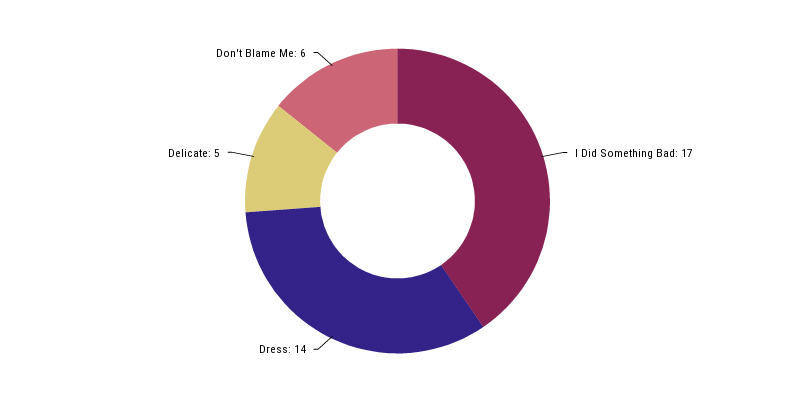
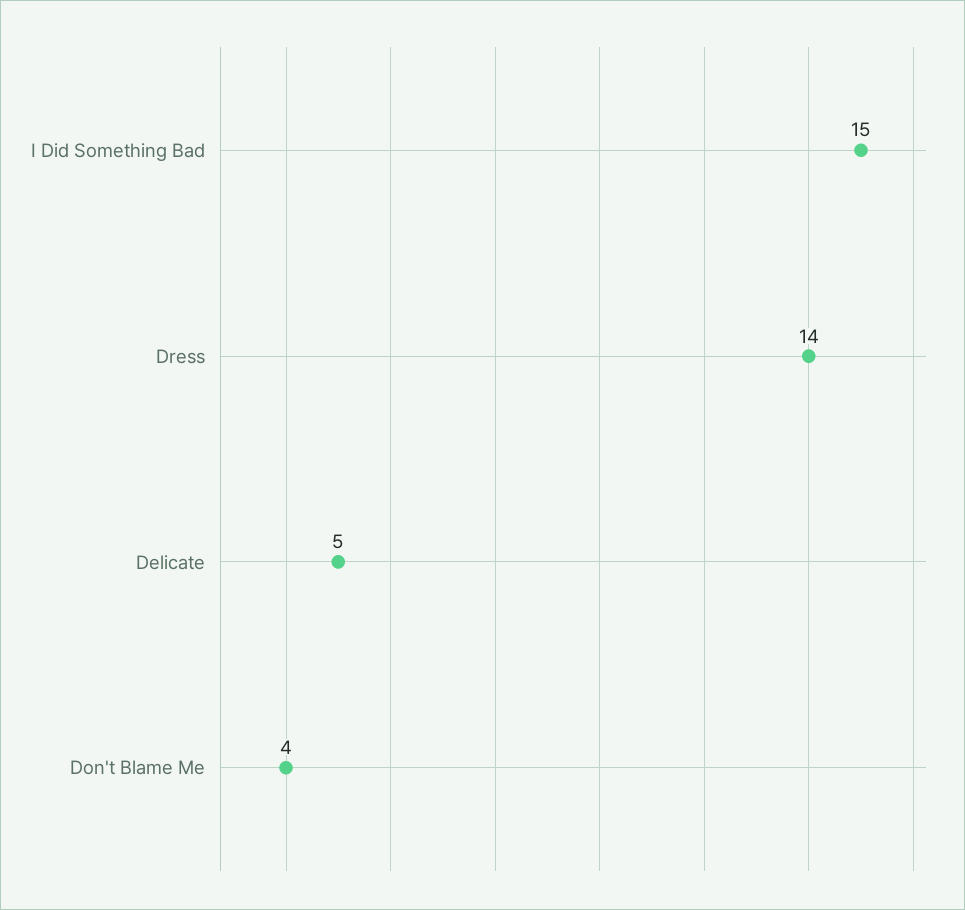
  {
-   "I Did Something Bad": 17,
+   "I Did Something Bad": 15,
    "Dress": 14,
    "Delicate": 5,
-   "Don't Blame Me": 6
+   "Don't Blame Me": 4
  }

